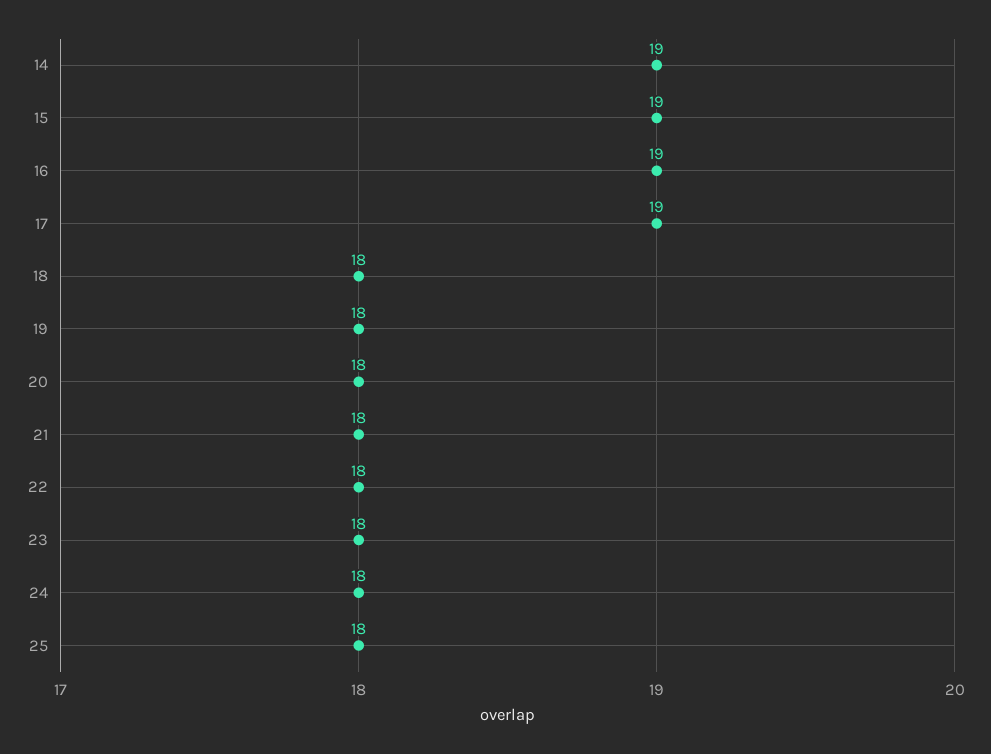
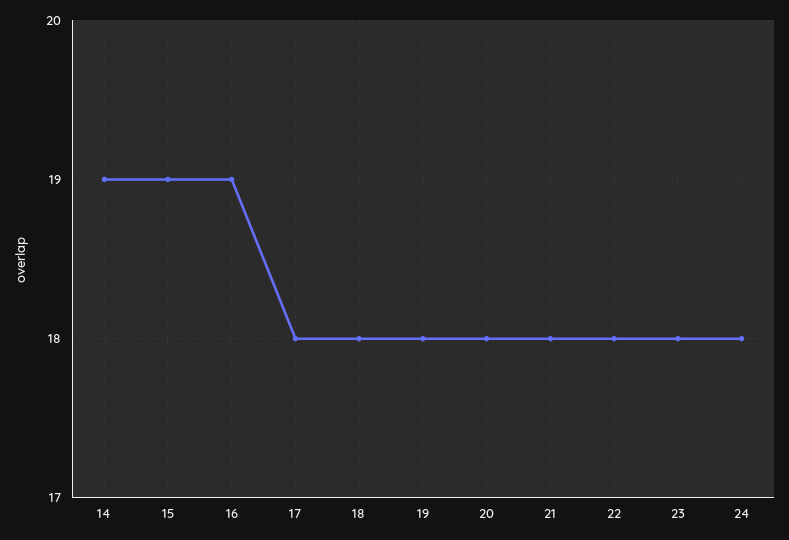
  {
    "14": 19,
    "15": 19,
    "16": 19,
-   "17": 19,
+   "17": 18,
    "18": 18,
    "19": 18,
    "20": 18,
    "21": 18,
    "22": 18,
    "23": 18,
-   "24": 18,
+   "24": 18
-   "25": 18
  }

